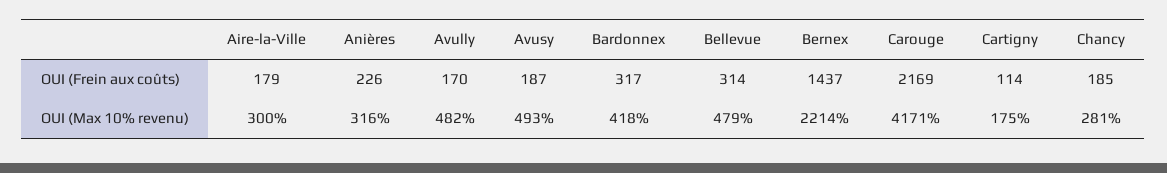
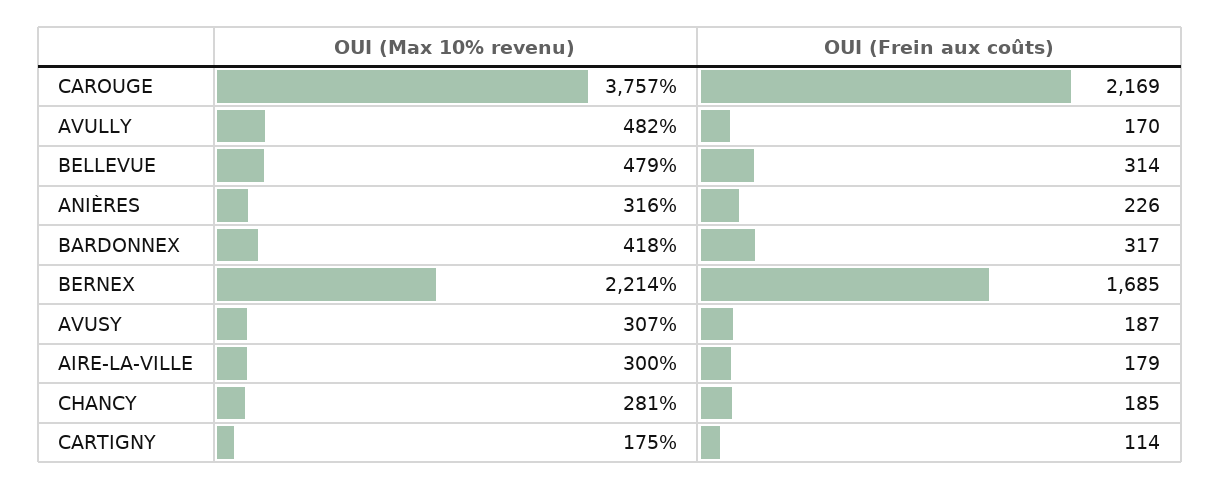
  {
    "Aire-la-Ville": {
      "OUI (Frein aux coûts)": 179,
      "OUI (Max 10% revenu)": 300
    },
    "Anières": {
      "OUI (Frein aux coûts)": 226,
      "OUI (Max 10% revenu)": 316
    },
    "Avully": {
      "OUI (Frein aux coûts)": 170,
      "OUI (Max 10% revenu)": 482
    },
    "Avusy": {
      "OUI (Frein aux coûts)": 187,
-     "OUI (Max 10% revenu)": 493
+     "OUI (Max 10% revenu)": 307
    },
    "Bardonnex": {
      "OUI (Frein aux coûts)": 317,
      "OUI (Max 10% revenu)": 418
    },
    "Bellevue": {
      "OUI (Frein aux coûts)": 314,
      "OUI (Max 10% revenu)": 479
    },
    "Bernex": {
-     "OUI (Frein aux coûts)": 1437,
+     "OUI (Frein aux coûts)": 1685,
      "OUI (Max 10% revenu)": 2214
    },
    "Carouge": {
      "OUI (Frein aux coûts)": 2169,
-     "OUI (Max 10% revenu)": 4171
+     "OUI (Max 10% revenu)": 3757
    },
    "Cartigny": {
      "OUI (Frein aux coûts)": 114,
      "OUI (Max 10% revenu)": 175
    },
    "Chancy": {
      "OUI (Frein aux coûts)": 185,
      "OUI (Max 10% revenu)": 281
    }
  }

